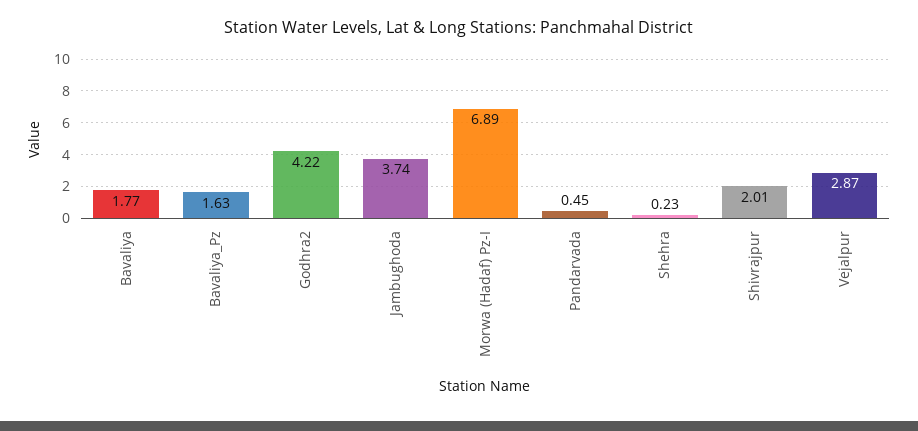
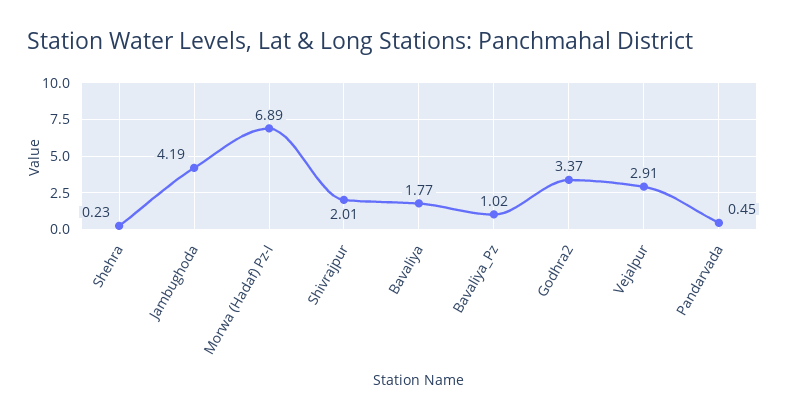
  {
    "Bavaliya": 1.77,
-   "Bavaliya_Pz": 1.63,
+   "Bavaliya_Pz": 1.02,
-   "Godhra2": 4.22,
+   "Godhra2": 3.37,
-   "Jambughoda": 3.74,
+   "Jambughoda": 4.19,
    "Morwa (Hadaf) Pz-I": 6.89,
    "Pandarvada": 0.45,
    "Shehra": 0.23,
    "Shivrajpur": 2.01,
-   "Vejalpur": 2.87
+   "Vejalpur": 2.91
  }

